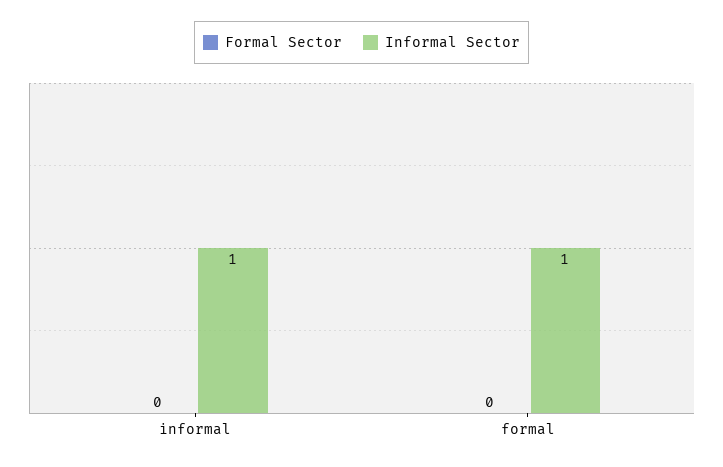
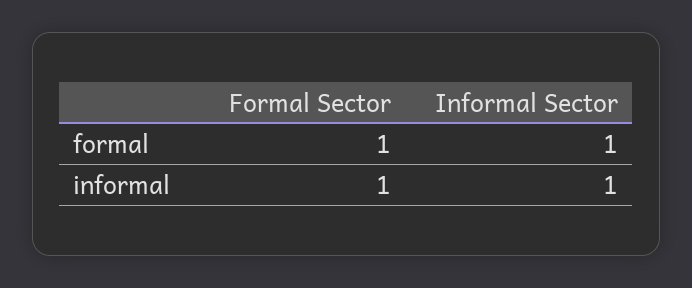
  {
    "Formal Sector": {
-     "informal": 0,
+     "informal": 1,
-     "formal": 0
+     "formal": 1
    },
    "Informal Sector": {
      "informal": 1,
      "formal": 1
    }
  }

